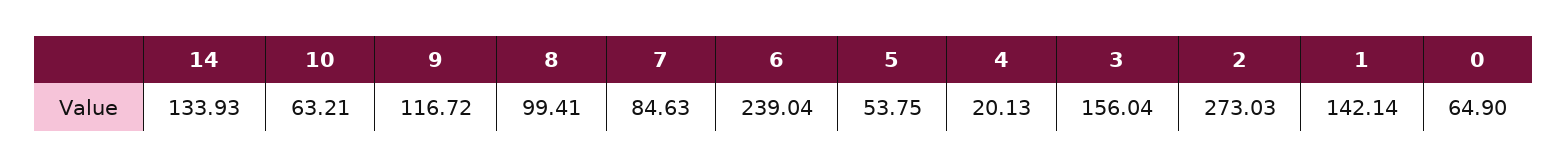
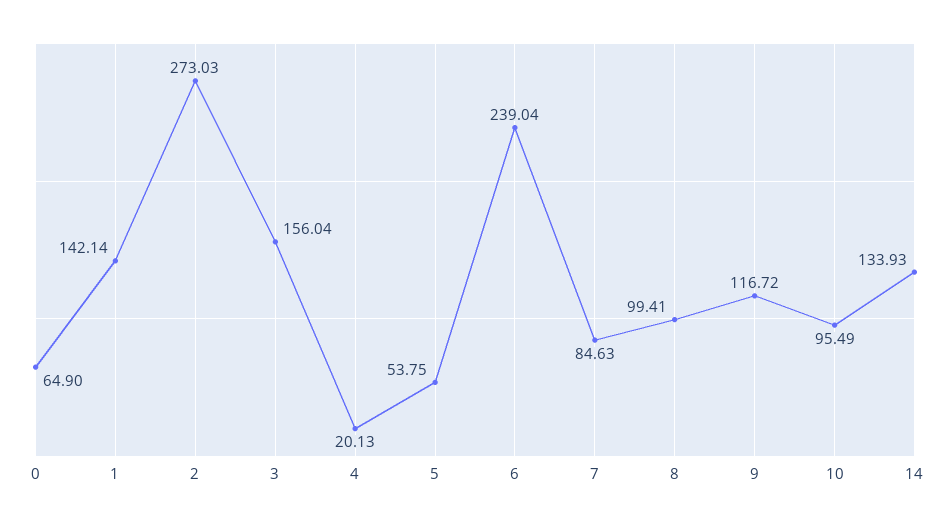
  {
    "14": 133.93,
-   "10": 63.21,
+   "10": 95.49,
    "9": 116.72,
    "8": 99.41,
    "7": 84.63,
    "6": 239.04,
    "5": 53.75,
    "4": 20.13,
    "3": 156.04,
    "2": 273.03,
    "1": 142.14,
    "0": 64.9
  }

